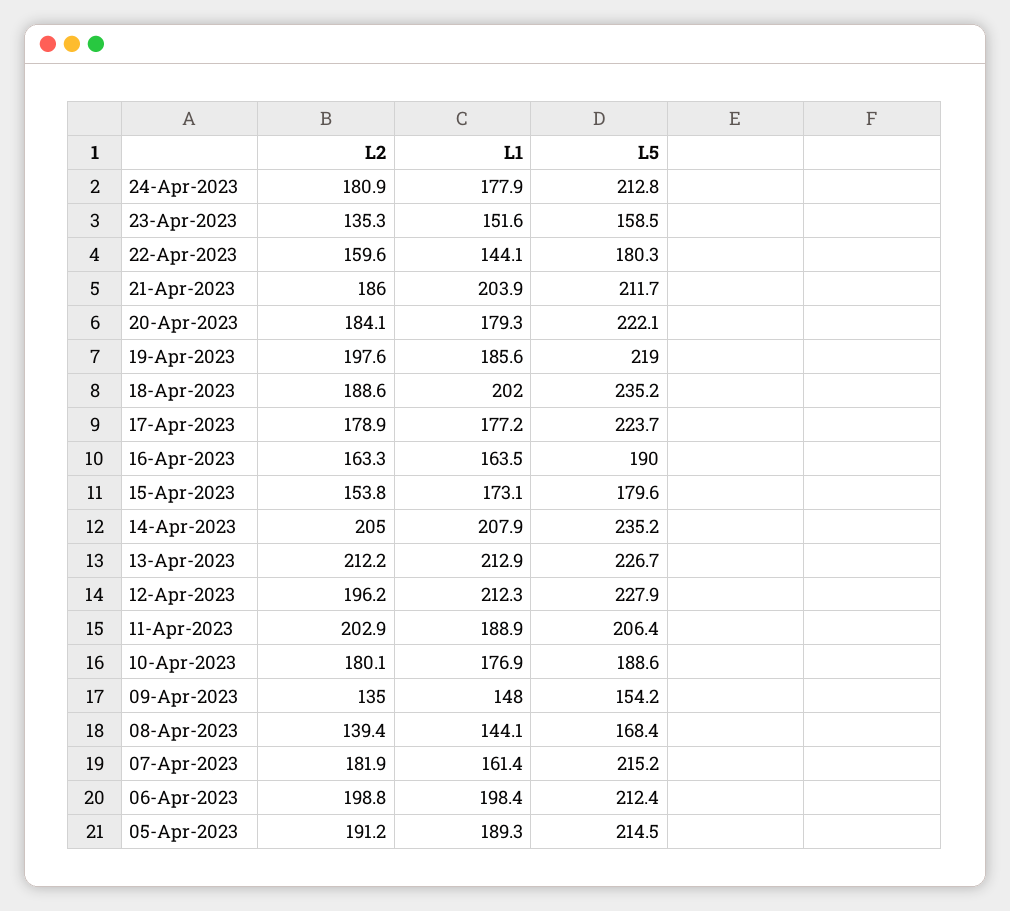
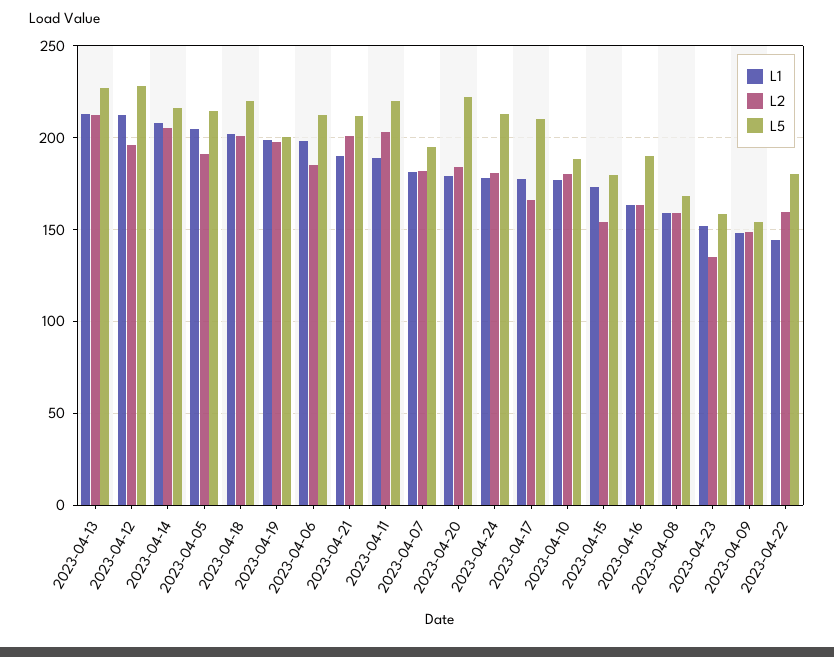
  {
    "L2": {
      "24-Apr-2023": 180.9,
      "23-Apr-2023": 135.3,
      "22-Apr-2023": 159.6,
-     "21-Apr-2023": 186,
+     "21-Apr-2023": 200,
      "20-Apr-2023": 184.1,
      "19-Apr-2023": 197.6,
-     "18-Apr-2023": 188.6,
+     "18-Apr-2023": 200,
-     "17-Apr-2023": 178.9,
+     "17-Apr-2023": 165,
      "16-Apr-2023": 163.3,
      "15-Apr-2023": 153.8,
      "14-Apr-2023": 205,
      "13-Apr-2023": 212.2,
      "12-Apr-2023": 196.2,
      "11-Apr-2023": 202.9,
      "10-Apr-2023": 180.1,
-     "09-Apr-2023": 135,
+     "09-Apr-2023": 150,
-     "08-Apr-2023": 139.4,
+     "08-Apr-2023": 160,
      "07-Apr-2023": 181.9,
-     "06-Apr-2023": 198.8,
+     "06-Apr-2023": 185,
      "05-Apr-2023": 191.2
    },
    "L1": {
      "24-Apr-2023": 177.9,
      "23-Apr-2023": 151.6,
      "22-Apr-2023": 144.1,
-     "21-Apr-2023": 203.9,
+     "21-Apr-2023": 190,
      "20-Apr-2023": 179.3,
-     "19-Apr-2023": 185.6,
+     "19-Apr-2023": 200,
      "18-Apr-2023": 202,
      "17-Apr-2023": 177.2,
      "16-Apr-2023": 163.5,
      "15-Apr-2023": 173.1,
      "14-Apr-2023": 207.9,
      "13-Apr-2023": 212.9,
      "12-Apr-2023": 212.3,
      "11-Apr-2023": 188.9,
      "10-Apr-2023": 176.9,
      "09-Apr-2023": 148,
-     "08-Apr-2023": 144.1,
+     "08-Apr-2023": 160,
-     "07-Apr-2023": 161.4,
+     "07-Apr-2023": 180,
      "06-Apr-2023": 198.4,
-     "05-Apr-2023": 189.3
+     "05-Apr-2023": 205
    },
    "L5": {
      "24-Apr-2023": 212.8,
      "23-Apr-2023": 158.5,
      "22-Apr-2023": 180.3,
      "21-Apr-2023": 211.7,
      "20-Apr-2023": 222.1,
-     "19-Apr-2023": 219,
+     "19-Apr-2023": 200,
-     "18-Apr-2023": 235.2,
+     "18-Apr-2023": 220,
-     "17-Apr-2023": 223.7,
+     "17-Apr-2023": 210,
      "16-Apr-2023": 190,
      "15-Apr-2023": 179.6,
-     "14-Apr-2023": 235.2,
+     "14-Apr-2023": 215,
      "13-Apr-2023": 226.7,
      "12-Apr-2023": 227.9,
-     "11-Apr-2023": 206.4,
+     "11-Apr-2023": 220,
      "10-Apr-2023": 188.6,
      "09-Apr-2023": 154.2,
      "08-Apr-2023": 168.4,
-     "07-Apr-2023": 215.2,
+     "07-Apr-2023": 195,
      "06-Apr-2023": 212.4,
      "05-Apr-2023": 214.5
    }
  }

